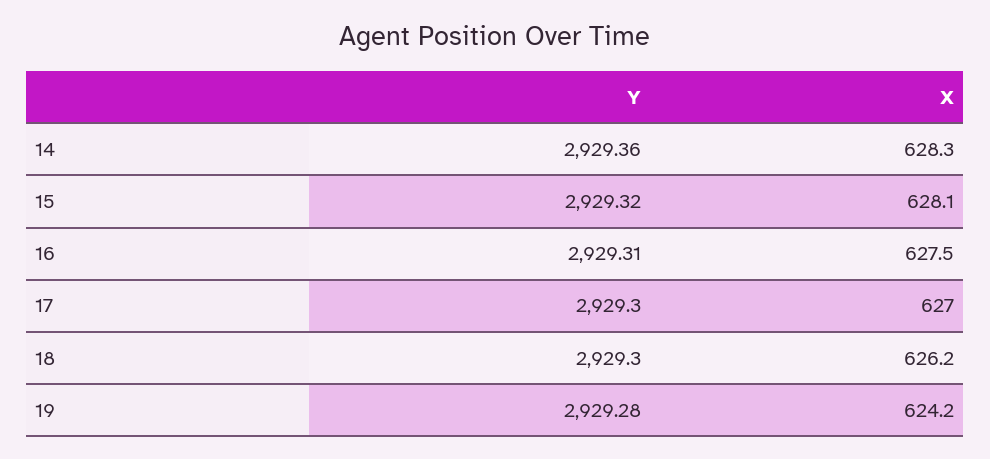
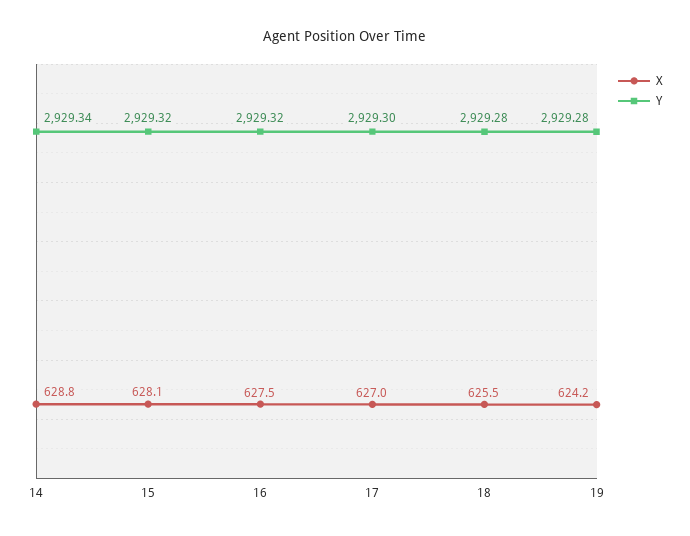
  {
    "Y": {
-     "14": 2929.36,
+     "14": 2929.34,
      "15": 2929.32,
-     "16": 2929.31,
+     "16": 2929.32,
      "17": 2929.3,
-     "18": 2929.3,
+     "18": 2929.28,
      "19": 2929.28
    },
    "X": {
-     "14": 628.3,
+     "14": 628.8,
      "15": 628.1,
      "16": 627.5,
      "17": 627,
-     "18": 626.2,
+     "18": 625.5,
      "19": 624.2
    }
  }

